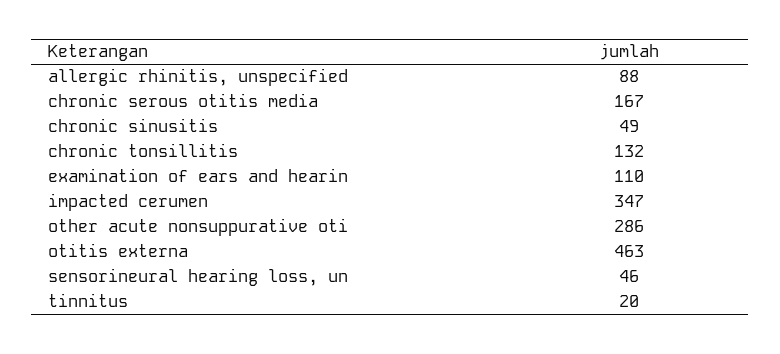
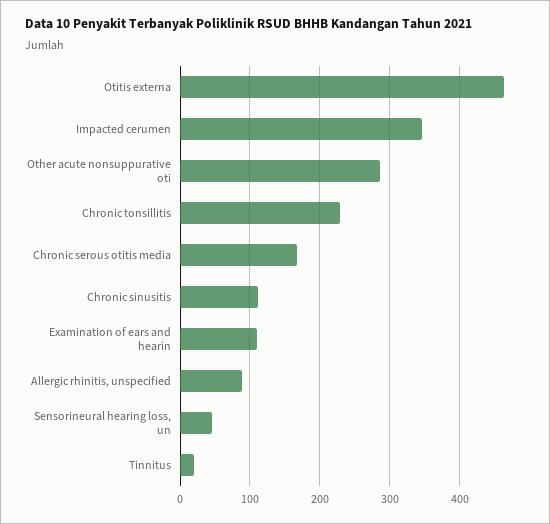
  {
    "allergic rhinitis, unspecified": 88,
    "chronic serous otitis media": 167,
-   "chronic sinusitis": 49,
+   "chronic sinusitis": 110,
-   "chronic tonsillitis": 132,
+   "chronic tonsillitis": 230,
    "examination of ears and hearin": 110,
    "impacted cerumen": 347,
    "other acute nonsuppurative oti": 286,
    "otitis externa": 463,
    "sensorineural hearing loss, un": 46,
    "tinnitus": 20
  }

